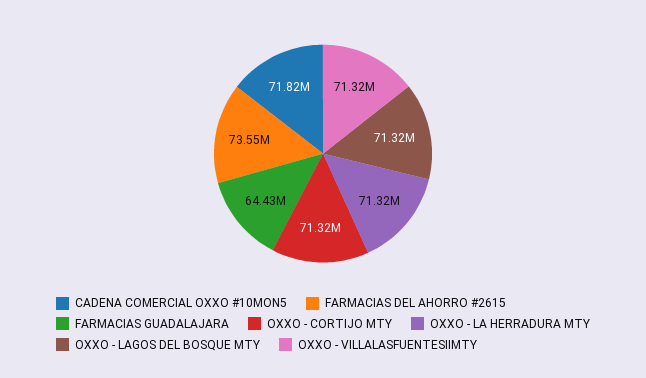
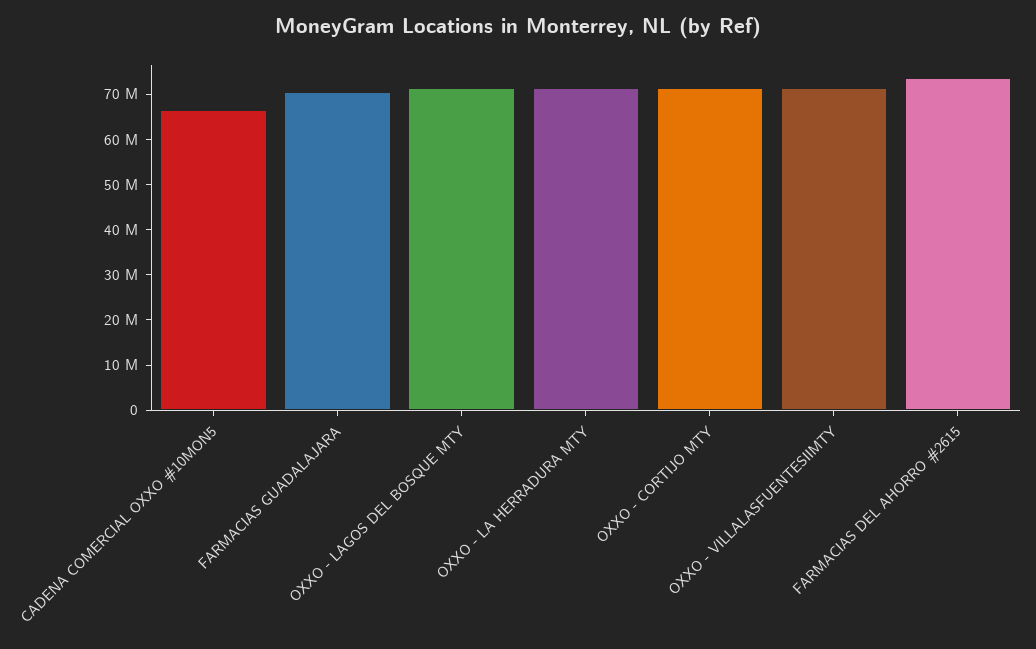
  {
-   "CADENA COMERCIAL OXXO #10MON5": 71820000,
+   "CADENA COMERCIAL OXXO #10MON5": 66000000,
    "FARMACIAS DEL AHORRO #2615": 73550000,
-   "FARMACIAS GUADALAJARA": 64430000,
+   "FARMACIAS GUADALAJARA": 70000000,
    "OXXO - CORTIJO MTY": 71320000,
    "OXXO - LA HERRADURA MTY": 71320000,
    "OXXO - LAGOS DEL BOSQUE MTY": 71320000,
    "OXXO - VILLALASFUENTESIIMTY": 71320000
  }

